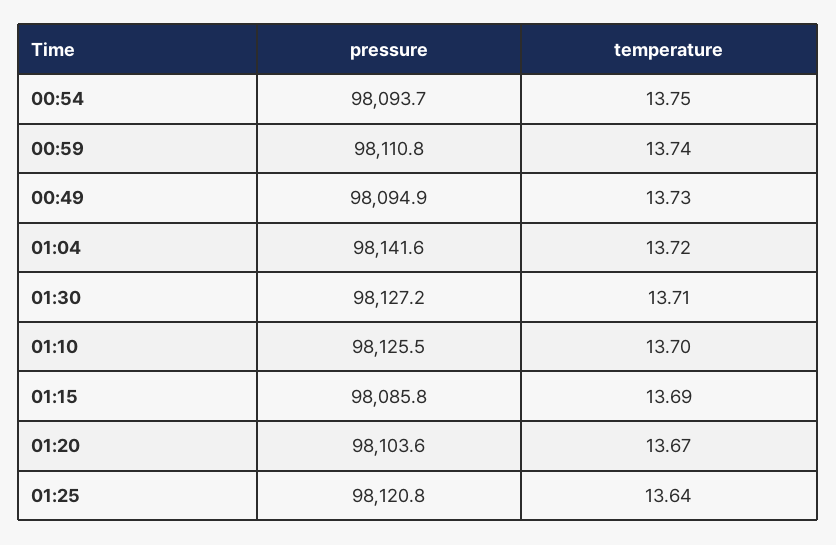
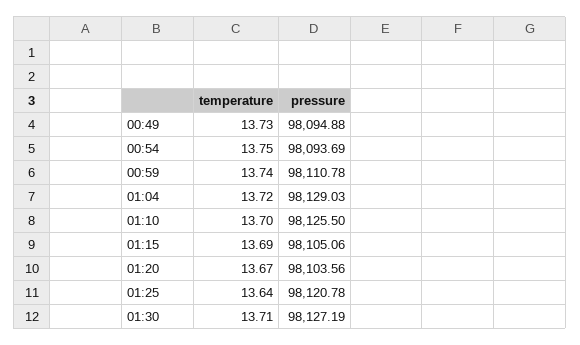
  {
    "pressure": {
      "00:54": 98093.69,
      "00:59": 98110.78,
      "00:49": 98094.88,
-     "01:04": 98141.6,
+     "01:04": 98129.03,
      "01:30": 98127.19,
      "01:10": 98125.5,
-     "01:15": 98085.8,
+     "01:15": 98105.06,
      "01:20": 98103.56,
      "01:25": 98120.78
    },
    "temperature": {
      "00:54": 13.75,
      "00:59": 13.74,
      "00:49": 13.73,
      "01:04": 13.72,
      "01:30": 13.71,
      "01:10": 13.7,
      "01:15": 13.69,
      "01:20": 13.67,
      "01:25": 13.64
    }
  }

